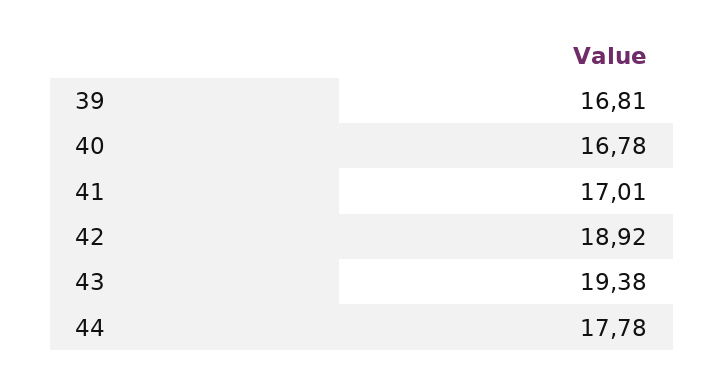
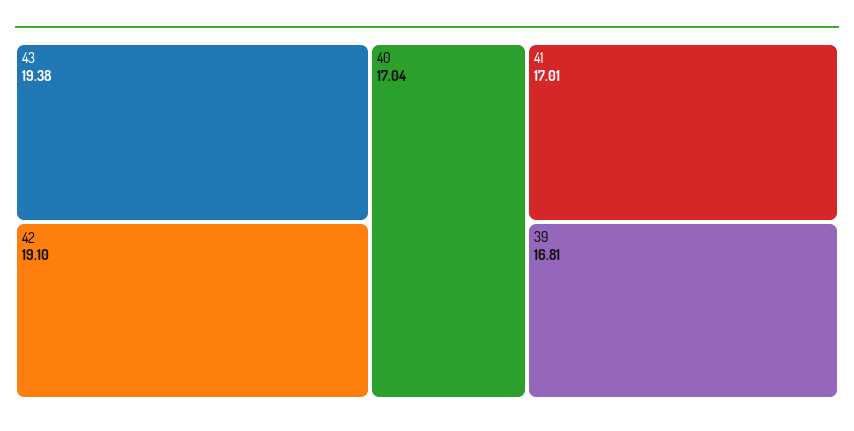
  {
    "39": 16.81,
-   "40": 16.78,
+   "40": 17.04,
    "41": 17.01,
-   "42": 18.92,
+   "42": 19.1,
-   "43": 19.38,
+   "43": 19.38
-   "44": 17.78
  }

